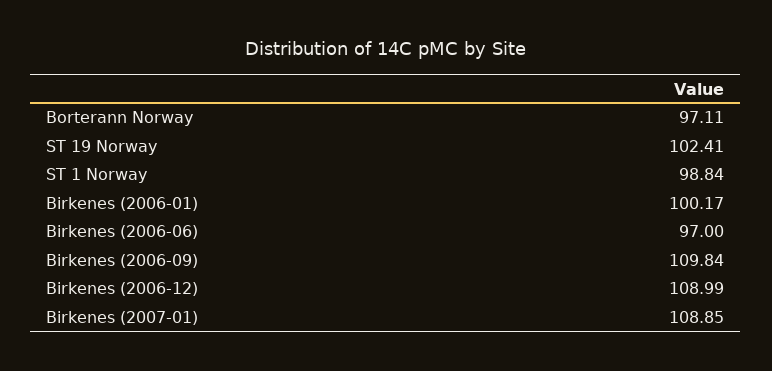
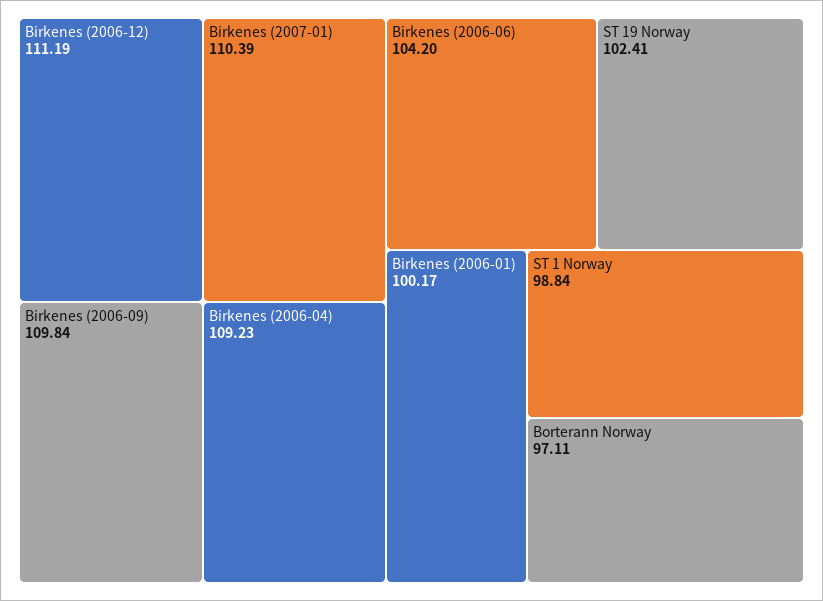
  {
    "Borterann Norway": 97.11,
    "ST 19 Norway": 102.41,
    "ST 1 Norway": 98.84,
    "Birkenes (2006-01)": 100.17,
-   "Birkenes (2006-06)": 97,
+   "Birkenes (2006-06)": 104.2,
    "Birkenes (2006-09)": 109.84,
-   "Birkenes (2006-12)": 108.99,
+   "Birkenes (2006-12)": 111.19,
-   "Birkenes (2007-01)": 108.85
+   "Birkenes (2007-01)": 110.39,
+   "Birkenes (2006-04)": 109.23
  }

